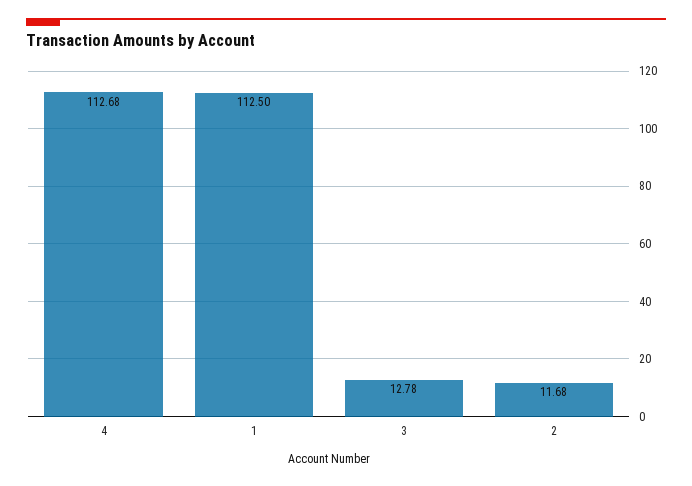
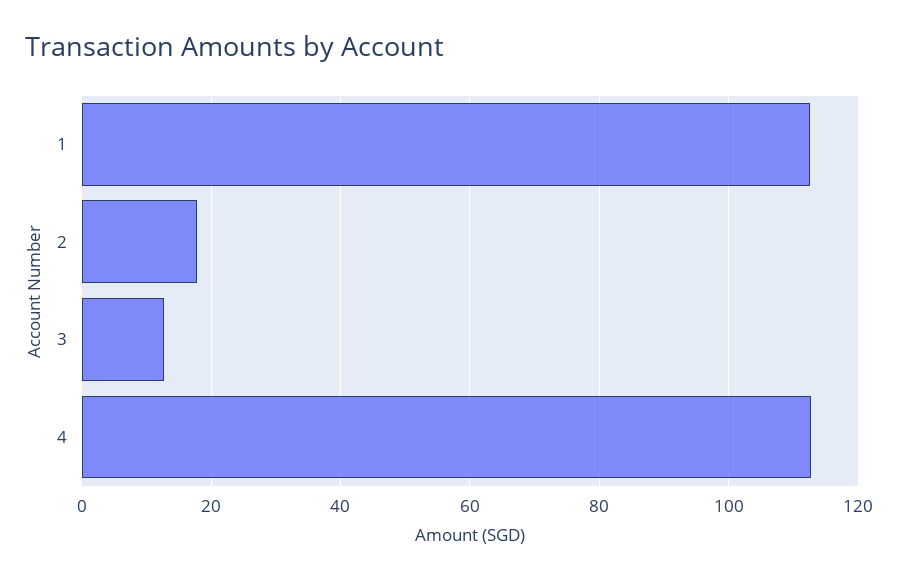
  {
    "4": 112.68,
    "1": 112.5,
    "3": 12.78,
-   "2": 11.68
+   "2": 18
  }

